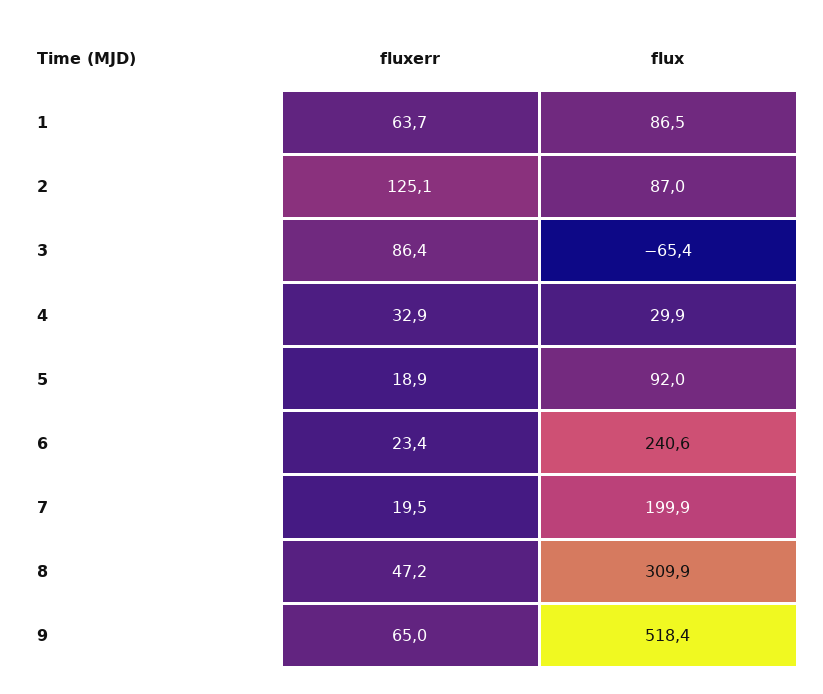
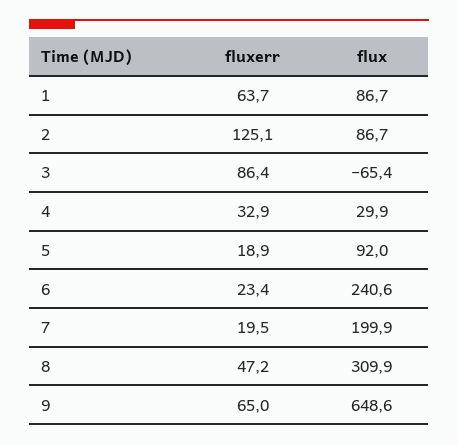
  {
    "fluxerr": {
      "1": 63.7,
      "2": 125.1,
      "3": 86.4,
      "4": 32.9,
      "5": 18.9,
      "6": 23.4,
      "7": 19.5,
      "8": 47.2,
      "9": 65
    },
    "flux": {
-     "1": 86.5,
+     "1": 86.7,
-     "2": 87,
+     "2": 86.7,
      "3": -65.4,
      "4": 29.9,
      "5": 92,
      "6": 240.6,
      "7": 199.9,
      "8": 309.9,
-     "9": 518.4
+     "9": 648.6
    }
  }

